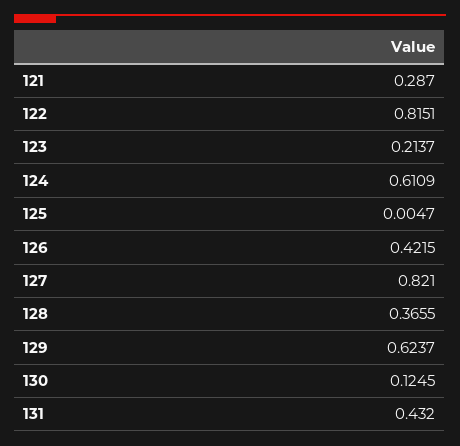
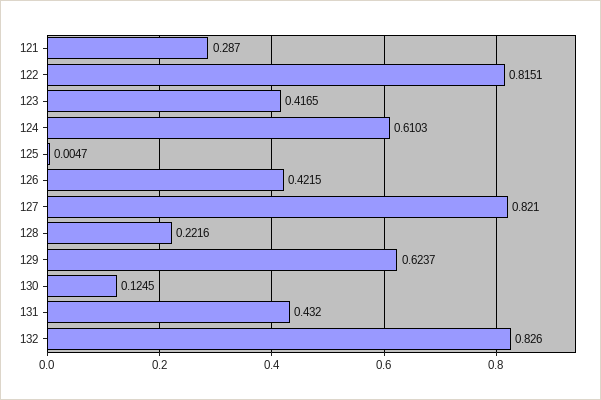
  {
    "121": 0.287,
    "122": 0.8151,
-   "123": 0.2137,
+   "123": 0.4165,
-   "124": 0.6109,
+   "124": 0.6103,
    "125": 0.0047,
    "126": 0.4215,
    "127": 0.821,
-   "128": 0.3655,
+   "128": 0.2216,
    "129": 0.6237,
    "130": 0.1245,
-   "131": 0.432
+   "131": 0.432,
+   "132": 0.826
  }

